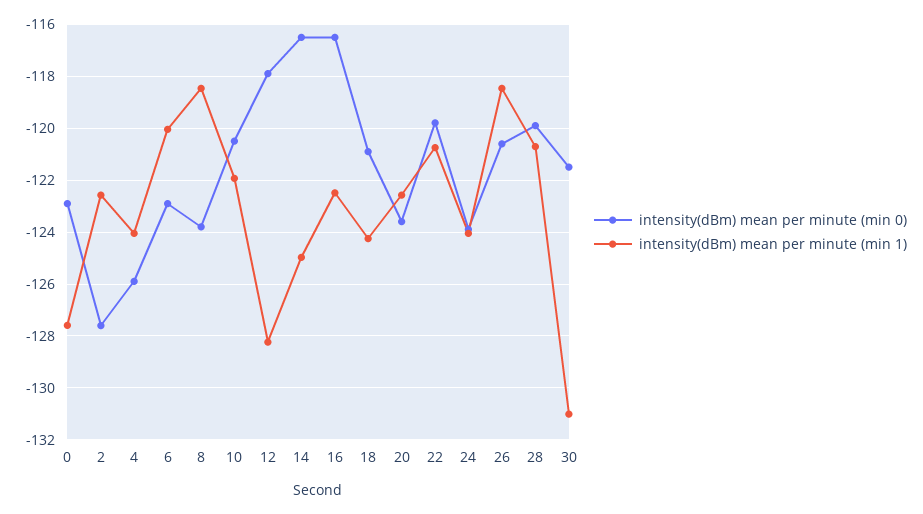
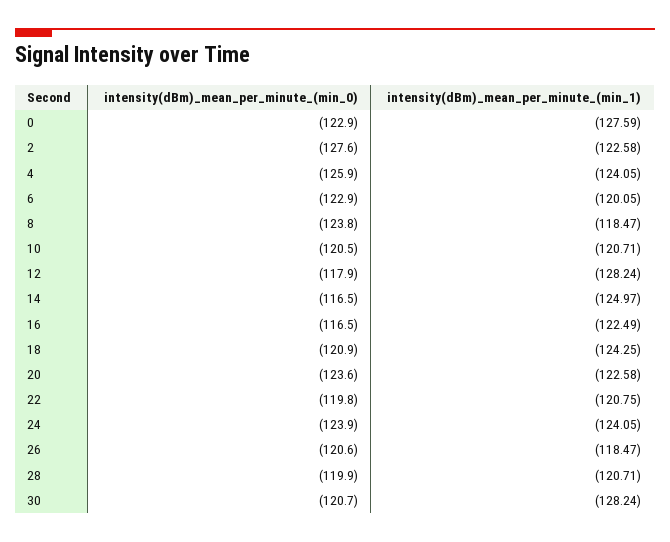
  {
    "intensity(dBm) mean per minute (min 0)": {
      "0": -122.9,
      "2": -127.6,
      "4": -125.9,
      "6": -122.9,
      "8": -123.8,
      "10": -120.5,
      "12": -117.9,
      "14": -116.5,
      "16": -116.5,
      "18": -120.9,
      "20": -123.6,
      "22": -119.8,
      "24": -123.9,
      "26": -120.6,
      "28": -119.9,
-     "30": -121.5
+     "30": -120.7
    },
    "intensity(dBm) mean per minute (min 1)": {
      "0": -127.59,
      "2": -122.58,
      "4": -124.05,
      "6": -120.05,
      "8": -118.47,
-     "10": -122,
+     "10": -120.71,
      "12": -128.24,
      "14": -124.97,
      "16": -122.49,
      "18": -124.25,
      "20": -122.58,
      "22": -120.75,
      "24": -124.05,
      "26": -118.47,
      "28": -120.71,
-     "30": -131
+     "30": -128.24
    }
  }

